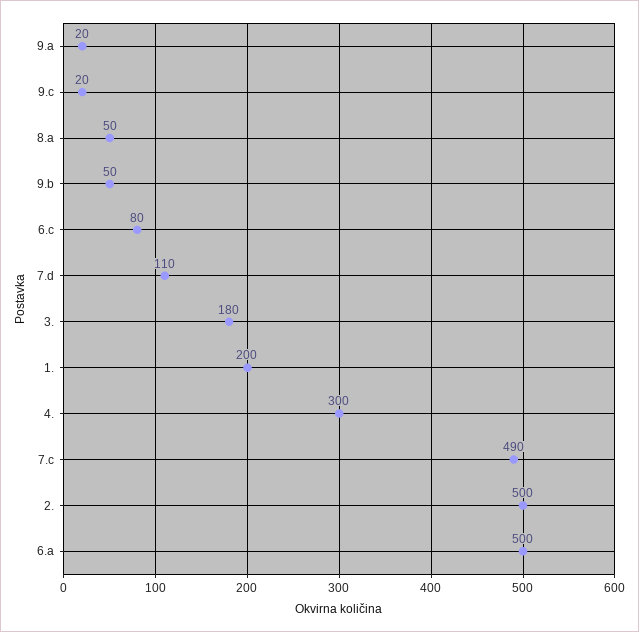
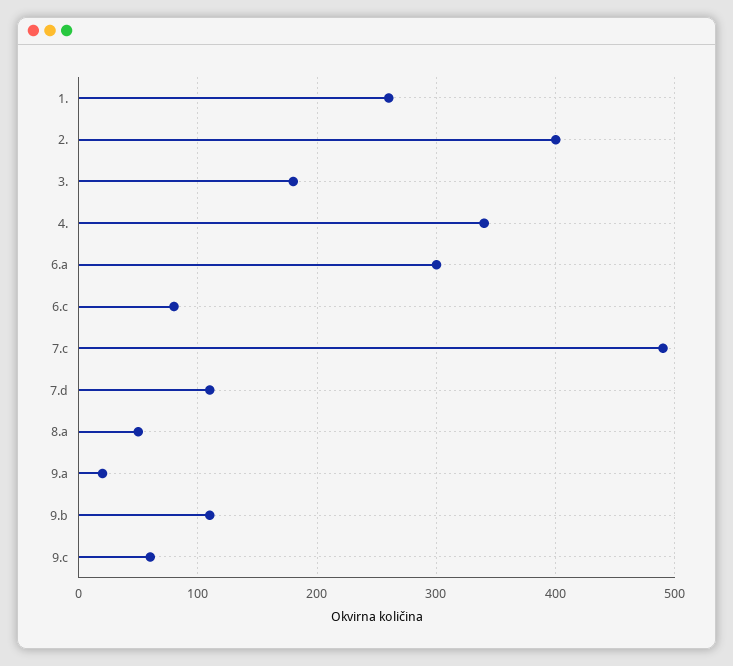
  {
    "9.a": 20,
-   "9.c": 20,
+   "9.c": 60,
    "8.a": 50,
-   "9.b": 50,
+   "9.b": 110,
    "6.c": 80,
    "7.d": 110,
    "3.": 180,
-   "1.": 200,
+   "1.": 260,
-   "4.": 300,
+   "4.": 340,
    "7.c": 490,
-   "2.": 500,
+   "2.": 400,
-   "6.a": 500
+   "6.a": 300
  }

